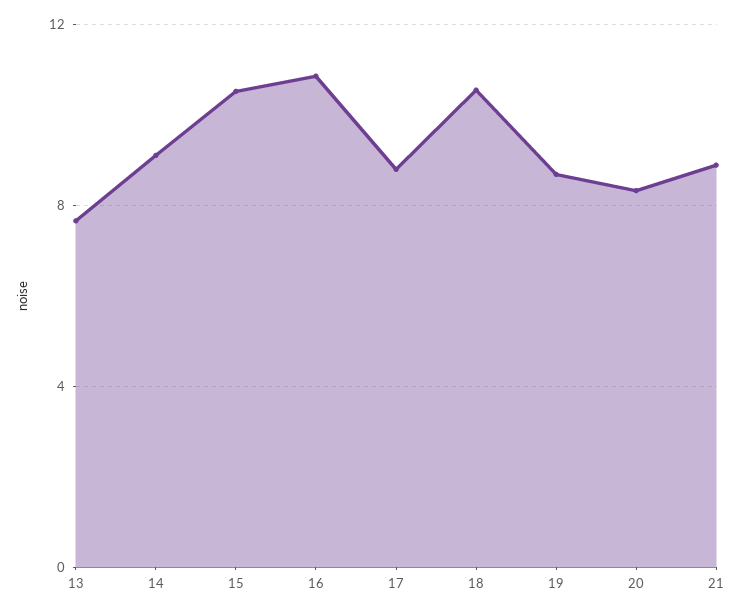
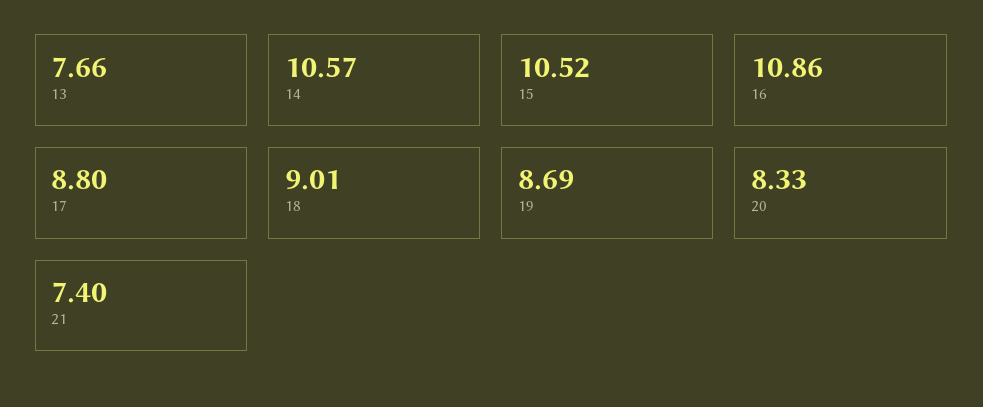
  {
    "13": 7.66,
-   "14": 9,
+   "14": 10.57,
    "15": 10.52,
    "16": 10.86,
    "17": 8.8,
-   "18": 10.5,
+   "18": 9.01,
    "19": 8.69,
    "20": 8.33,
-   "21": 9
+   "21": 7.4
  }

